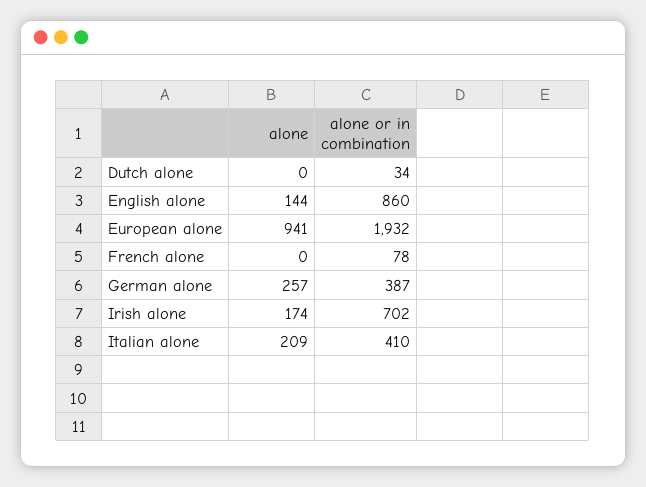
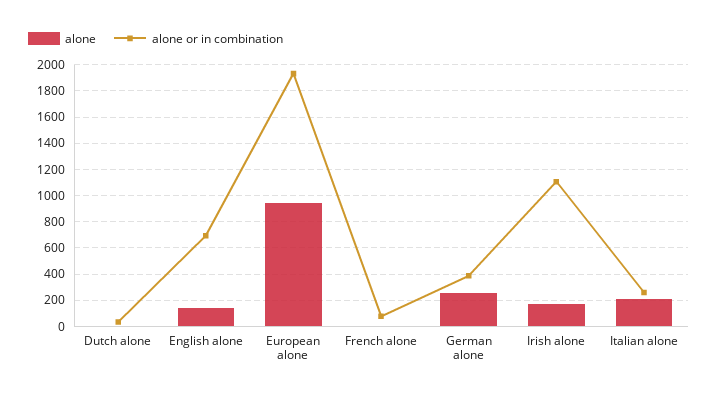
  {
    "alone": {
      "Dutch alone": 0,
      "English alone": 144,
      "European alone": 941,
      "French alone": 0,
      "German alone": 257,
      "Irish alone": 174,
      "Italian alone": 209
    },
    "alone or in combination": {
      "Dutch alone": 34,
-     "English alone": 860,
+     "English alone": 700,
      "European alone": 1932,
      "French alone": 78,
      "German alone": 387,
-     "Irish alone": 702,
+     "Irish alone": 1100,
-     "Italian alone": 410
+     "Italian alone": 250
    }
  }

